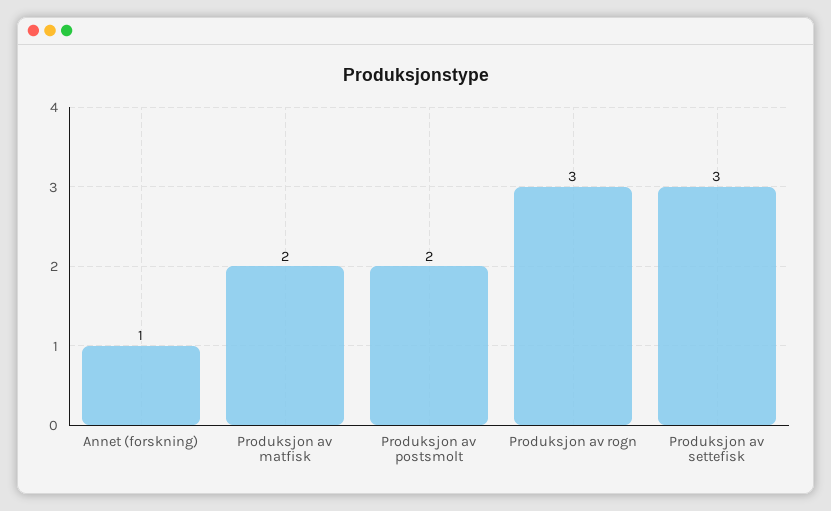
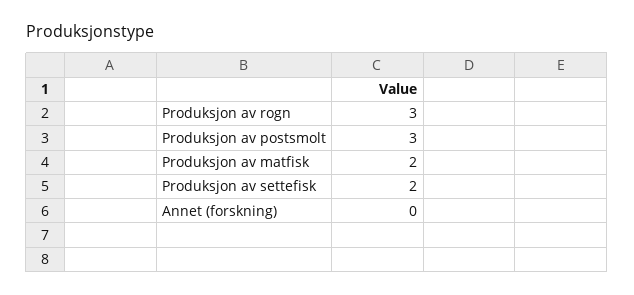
  {
-   "Annet (forskning)": 1,
+   "Annet (forskning)": 0,
    "Produksjon av matfisk": 2,
-   "Produksjon av postsmolt": 2,
+   "Produksjon av postsmolt": 3,
    "Produksjon av rogn": 3,
-   "Produksjon av settefisk": 3
+   "Produksjon av settefisk": 2
  }

